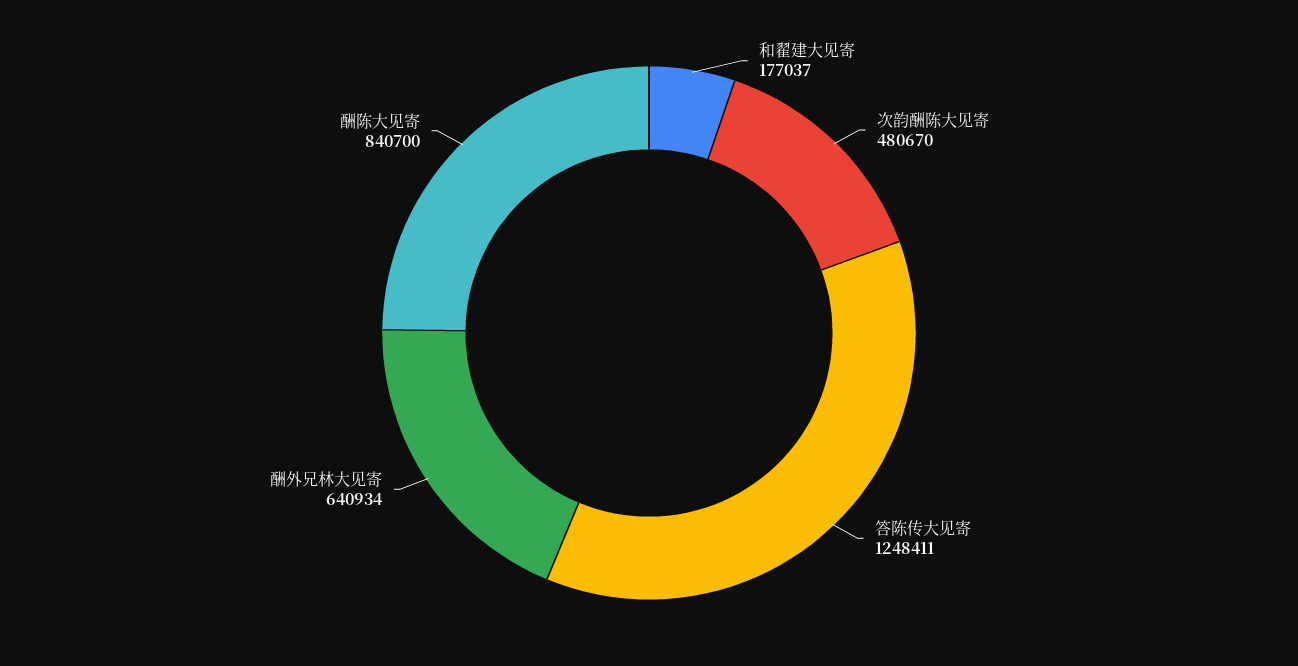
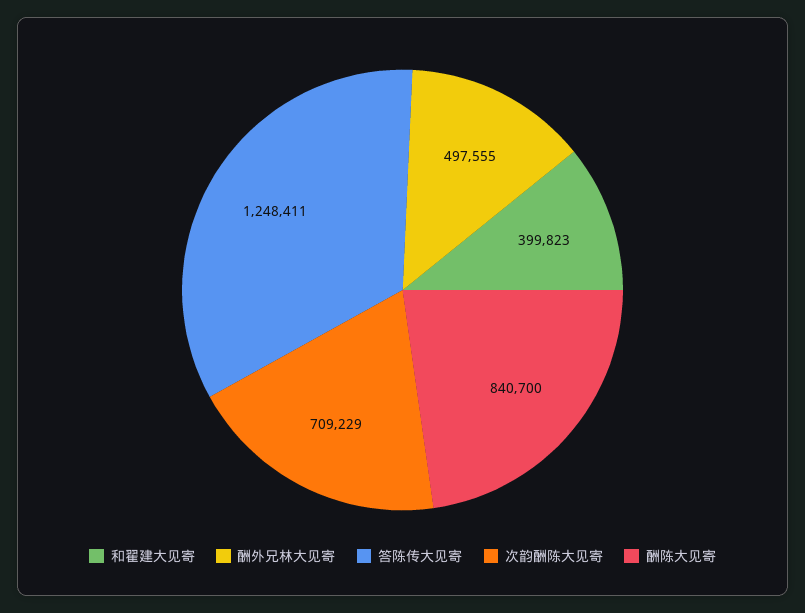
  {
-   "和翟建大见寄": 177037,
+   "和翟建大见寄": 399823,
-   "次韵酬陈大见寄": 480670,
+   "次韵酬陈大见寄": 709229,
    "答陈传大见寄": 1248411,
-   "酬外兄林大见寄": 640934,
+   "酬外兄林大见寄": 497555,
    "酬陈大见寄": 840700
  }

